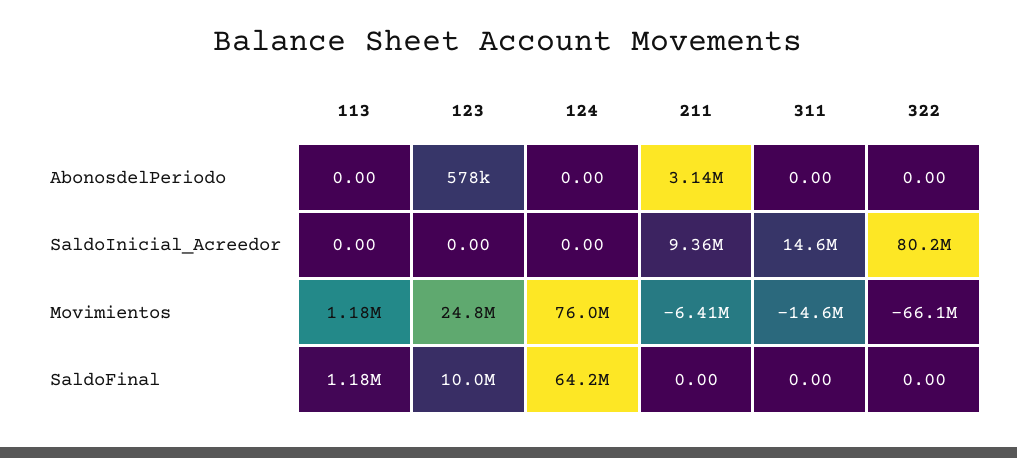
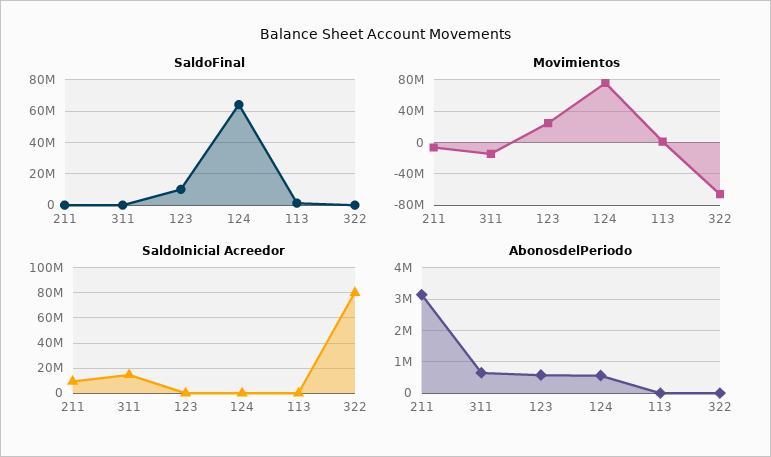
  {
    "AbonosdelPeriodo": {
      "113": 0,
      "123": 578000,
-     "124": 0,
+     "124": 600000,
      "211": 3140000,
-     "311": 0,
+     "311": 600000,
      "322": 0
    },
    "SaldoInicial_Acreedor": {
      "113": 0,
      "123": 0,
      "124": 0,
      "211": 9360000,
      "311": 14600000,
      "322": 80200000
    },
    "Movimientos": {
      "113": 1180000,
      "123": 24800000,
      "124": 76000000,
      "211": -6410000,
      "311": -14600000,
      "322": -66100000
    },
    "SaldoFinal": {
      "113": 1180000,
      "123": 10000000,
      "124": 64200000,
      "211": 0,
      "311": 0,
      "322": 0
    }
  }

